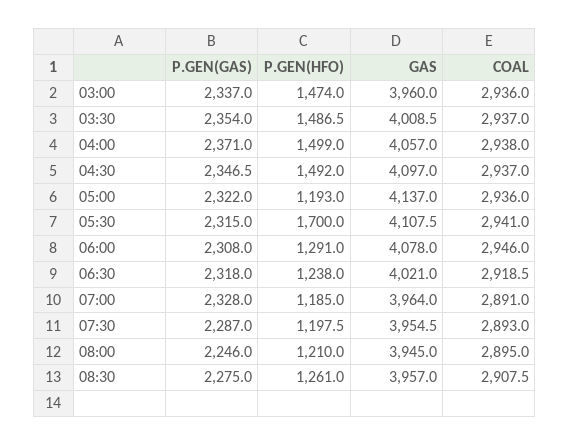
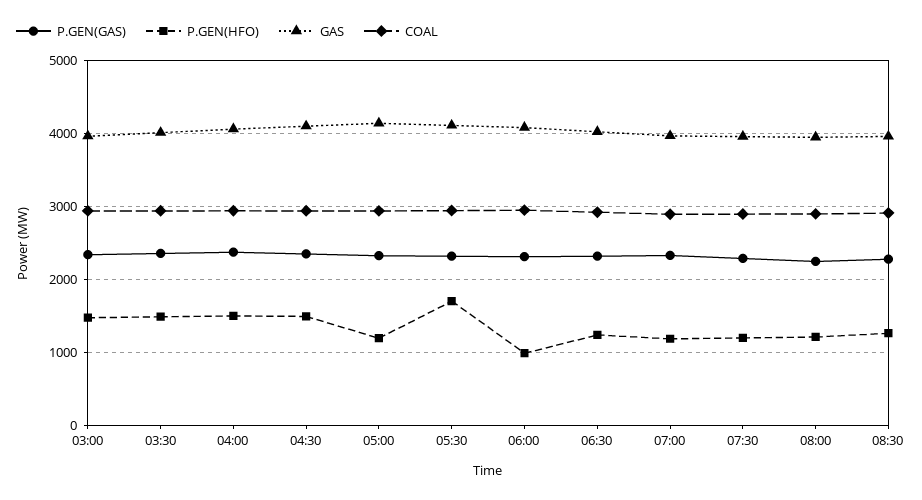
  {
    "P.GEN(GAS)": {
      "03:00": 2337,
      "03:30": 2354,
      "04:00": 2371,
      "04:30": 2346.5,
      "05:00": 2322,
      "05:30": 2315,
      "06:00": 2308,
      "06:30": 2318,
      "07:00": 2328,
      "07:30": 2287,
      "08:00": 2246,
      "08:30": 2275
    },
    "P.GEN(HFO)": {
      "03:00": 1474,
      "03:30": 1486.5,
      "04:00": 1499,
      "04:30": 1492,
      "05:00": 1193,
      "05:30": 1700,
-     "06:00": 1291,
+     "06:00": 1000,
      "06:30": 1238,
      "07:00": 1185,
      "07:30": 1197.5,
      "08:00": 1210,
      "08:30": 1261
    },
    "GAS": {
      "03:00": 3960,
      "03:30": 4008.5,
      "04:00": 4057,
      "04:30": 4097,
      "05:00": 4137,
      "05:30": 4107.5,
      "06:00": 4078,
      "06:30": 4021,
      "07:00": 3964,
      "07:30": 3954.5,
      "08:00": 3945,
      "08:30": 3957
    },
    "COAL": {
      "03:00": 2936,
      "03:30": 2937,
      "04:00": 2938,
      "04:30": 2937,
      "05:00": 2936,
      "05:30": 2941,
      "06:00": 2946,
      "06:30": 2918.5,
      "07:00": 2891,
      "07:30": 2893,
      "08:00": 2895,
      "08:30": 2907.5
    }
  }

